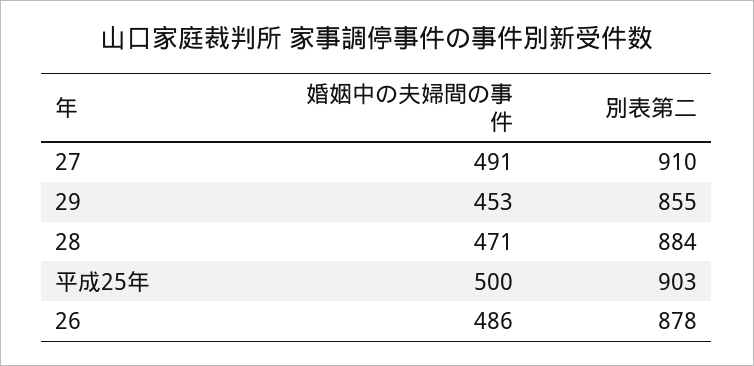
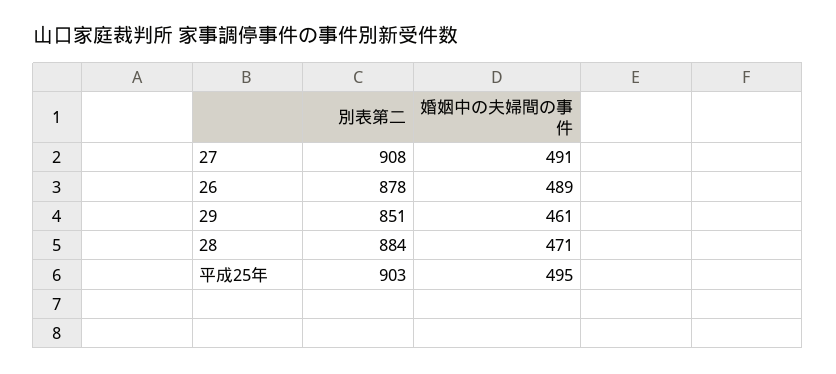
  {
    "婚姻中の夫婦間の事件": {
      "27": 491,
-     "29": 453,
+     "29": 461,
      "28": 471,
-     "平成25年": 500,
+     "平成25年": 495,
-     "26": 486
+     "26": 489
    },
    "別表第二": {
-     "27": 910,
+     "27": 908,
-     "29": 855,
+     "29": 851,
      "28": 884,
      "平成25年": 903,
      "26": 878
    }
  }

